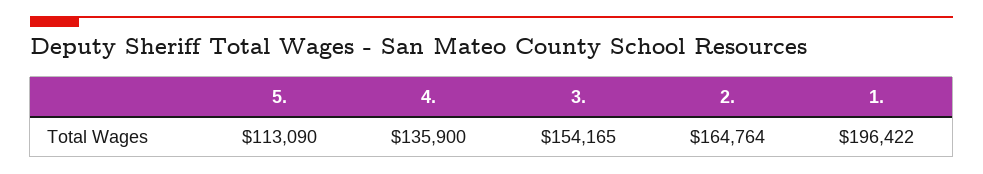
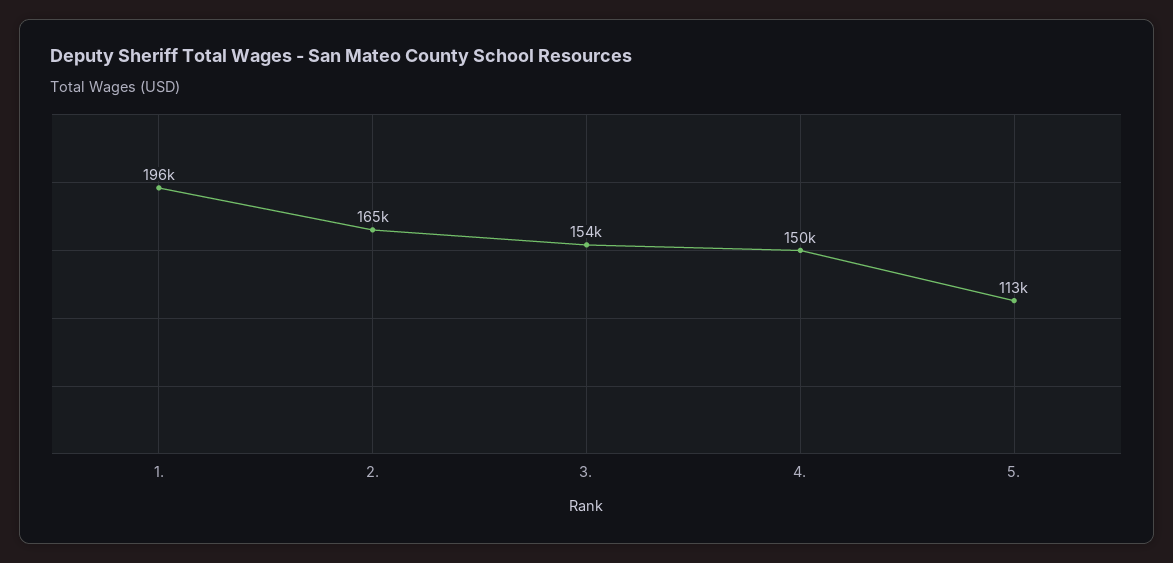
  {
    "5.": 113090,
-   "4.": 135900,
+   "4.": 150000,
    "3.": 154165,
    "2.": 164764,
    "1.": 196422
  }

